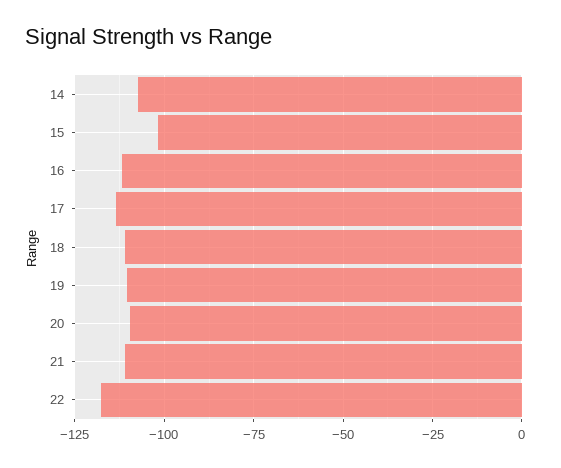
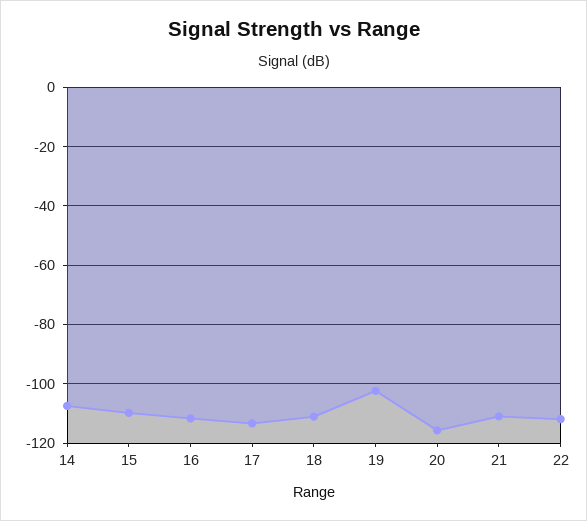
  {
    "14": -107.5,
-   "15": -102.5,
+   "15": -110,
    "16": -112.5,
    "17": -112.5,
    "18": -110,
-   "19": -110,
+   "19": -102.5,
-   "20": -110,
+   "20": -115,
    "21": -110,
-   "22": -117.5
+   "22": -112.5
  }

